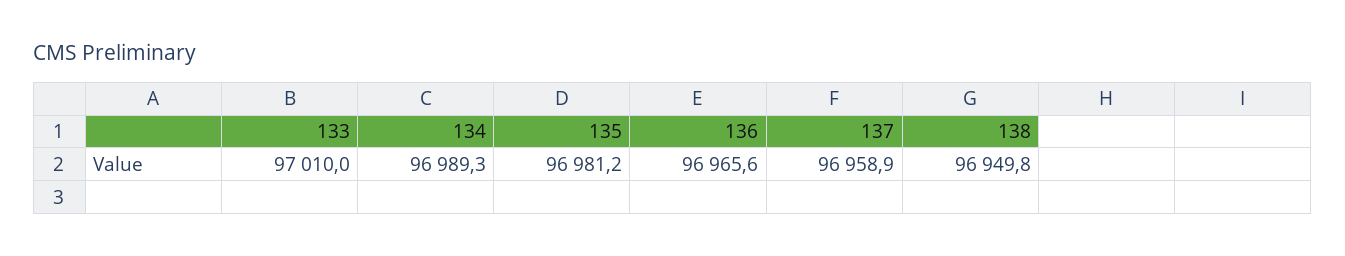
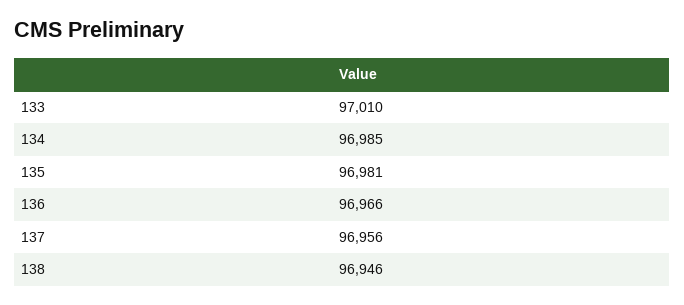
  {
    "133": 97010,
-   "134": 96989.3,
+   "134": 96985,
    "135": 96981.2,
    "136": 96965.6,
-   "137": 96958.9,
+   "137": 96956,
-   "138": 96949.8
+   "138": 96946
  }

